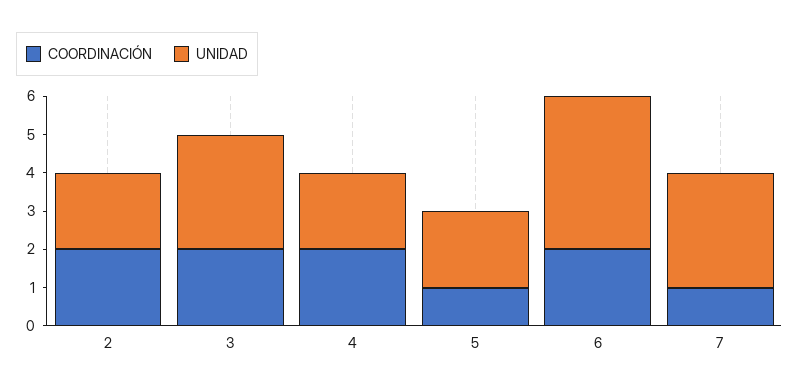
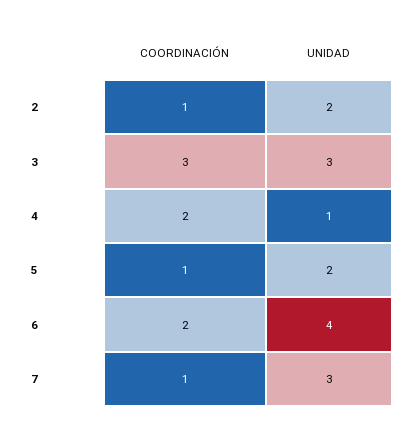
  {
    "COORDINACIÓN": {
-     "2": 2,
+     "2": 1,
-     "3": 2,
+     "3": 3,
      "4": 2,
      "5": 1,
      "6": 2,
      "7": 1
    },
    "UNIDAD": {
      "2": 2,
      "3": 3,
-     "4": 2,
+     "4": 1,
      "5": 2,
      "6": 4,
      "7": 3
    }
  }

